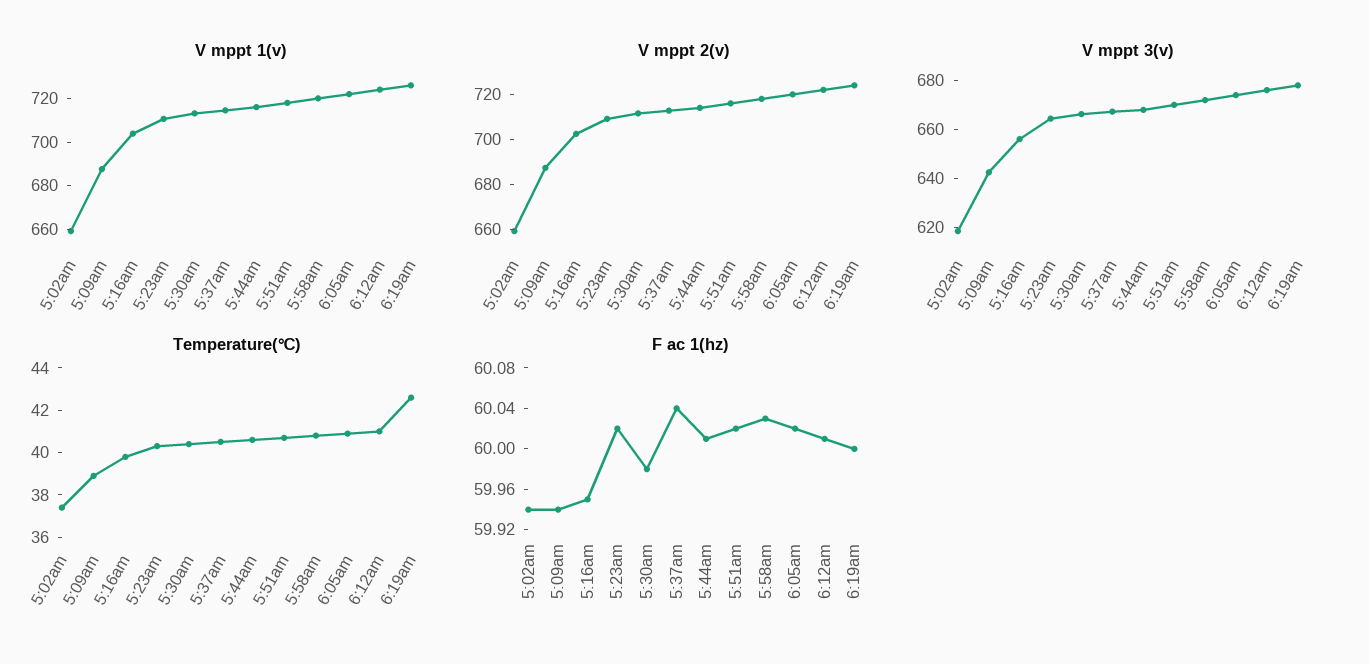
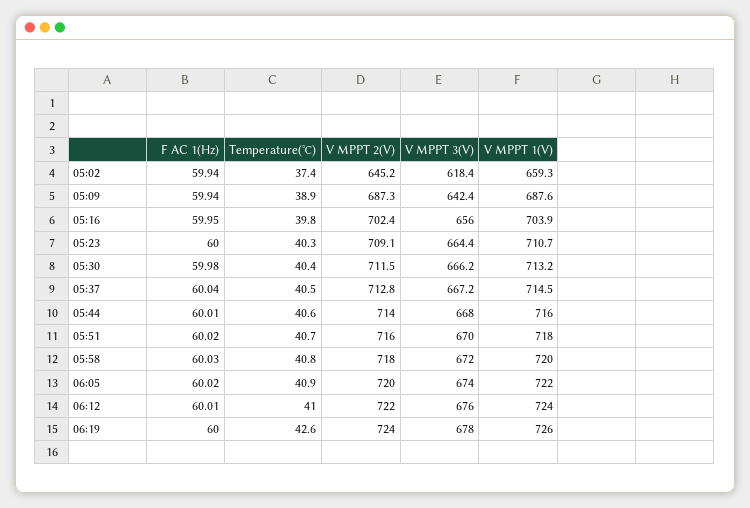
  {
    "V mppt 1(v)": {
      "5:02am": 659.3,
      "5:09am": 687.6,
      "5:16am": 703.9,
      "5:23am": 710.7,
      "5:30am": 713.2,
      "5:37am": 714.5,
      "5:44am": 716,
      "5:51am": 718,
      "5:58am": 720,
      "6:05am": 722,
      "6:12am": 724,
      "6:19am": 726
    },
    "V mppt 2(v)": {
-     "5:02am": 660,
+     "5:02am": 645.2,
      "5:09am": 687.3,
      "5:16am": 702.4,
      "5:23am": 709.1,
      "5:30am": 711.5,
      "5:37am": 712.8,
      "5:44am": 714,
      "5:51am": 716,
      "5:58am": 718,
      "6:05am": 720,
      "6:12am": 722,
      "6:19am": 724
    },
    "V mppt 3(v)": {
      "5:02am": 618.4,
      "5:09am": 642.4,
      "5:16am": 656,
      "5:23am": 664.4,
      "5:30am": 666.2,
      "5:37am": 667.2,
      "5:44am": 668,
      "5:51am": 670,
      "5:58am": 672,
      "6:05am": 674,
      "6:12am": 676,
      "6:19am": 678
    },
    "Temperature(℃)": {
      "5:02am": 37.4,
      "5:09am": 38.9,
      "5:16am": 39.8,
      "5:23am": 40.3,
      "5:30am": 40.4,
      "5:37am": 40.5,
      "5:44am": 40.6,
      "5:51am": 40.7,
      "5:58am": 40.8,
      "6:05am": 40.9,
      "6:12am": 41,
      "6:19am": 42.6
    },
    "F ac 1(hz)": {
      "5:02am": 59.94,
      "5:09am": 59.94,
      "5:16am": 59.95,
-     "5:23am": 60.02,
+     "5:23am": 60,
      "5:30am": 59.98,
      "5:37am": 60.04,
      "5:44am": 60.01,
      "5:51am": 60.02,
      "5:58am": 60.03,
      "6:05am": 60.02,
      "6:12am": 60.01,
      "6:19am": 60
    }
  }

